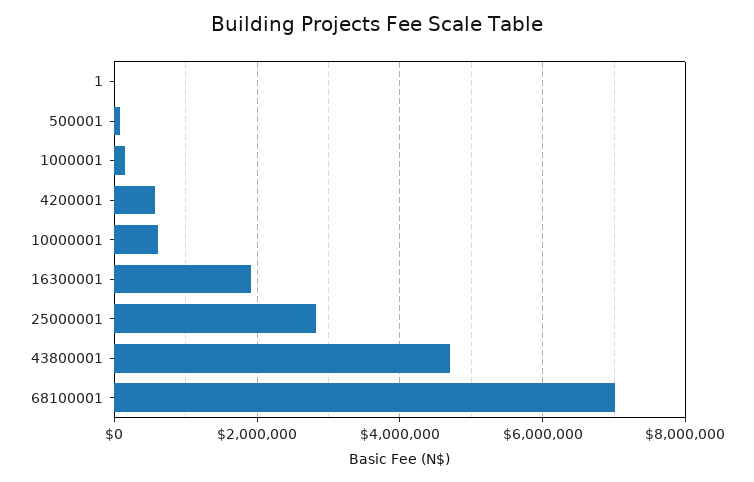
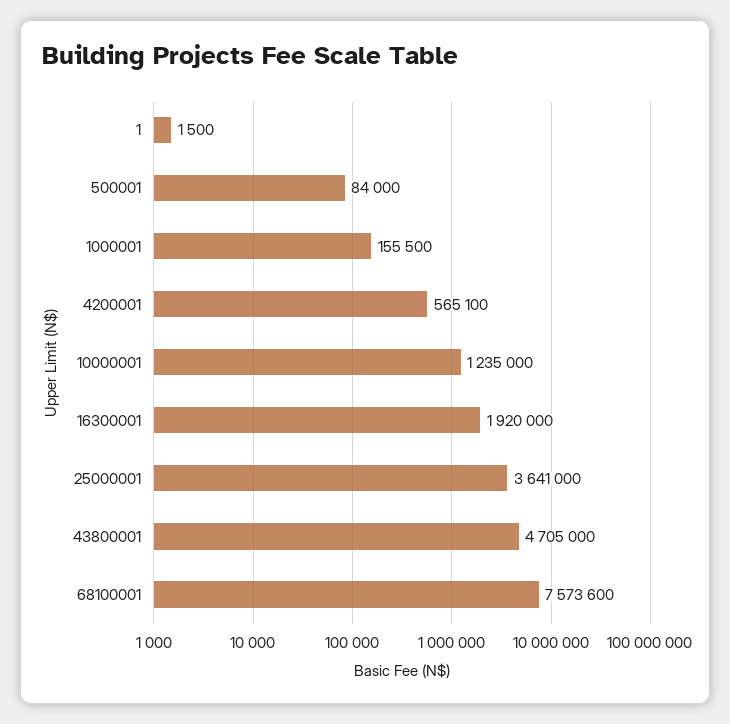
  {
    "1": 1500,
    "500001": 84000,
    "1000001": 155500,
    "4200001": 565100,
-   "10000001": 600000,
+   "10000001": 1235000,
    "16300001": 1920000,
-   "25000001": 2800000,
+   "25000001": 3641000,
    "43800001": 4705000,
-   "68100001": 7000000
+   "68100001": 7573600
  }

